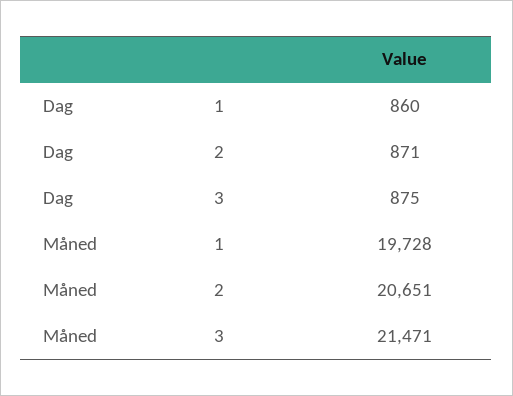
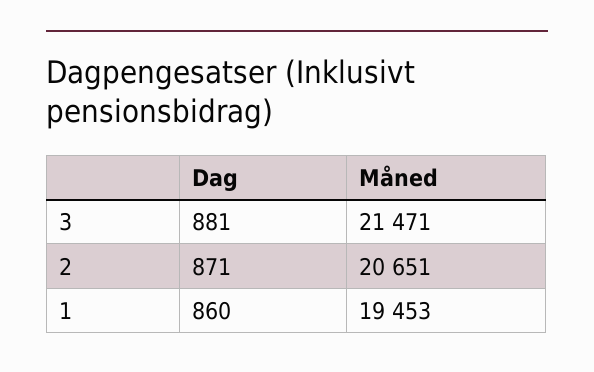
  {
    "Dag": {
      "1": 860,
      "2": 871,
-     "3": 875
+     "3": 881
    },
    "Måned": {
-     "1": 19728,
+     "1": 19453,
      "2": 20651,
      "3": 21471
    }
  }

